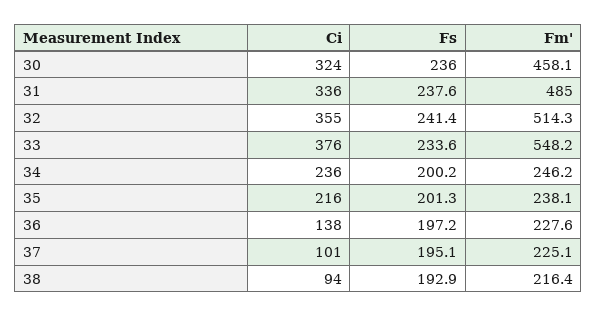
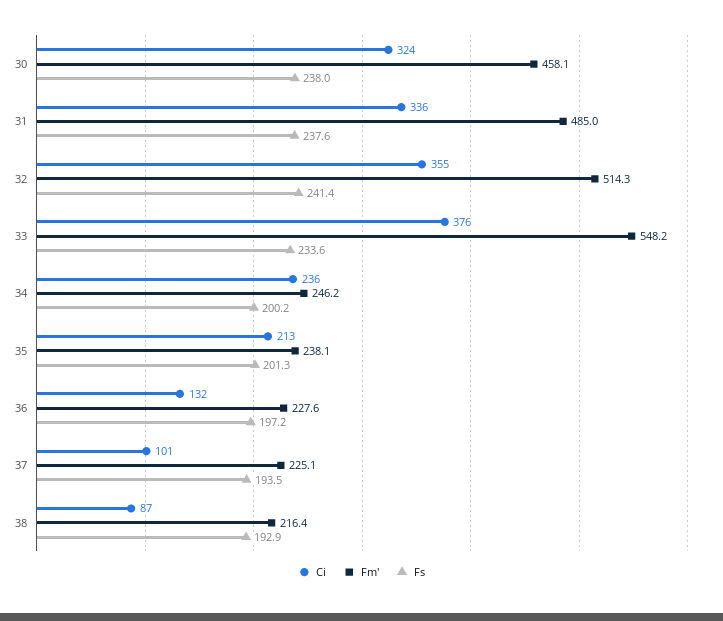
  {
    "Ci": {
      "30": 324,
      "31": 336,
      "32": 355,
      "33": 376,
      "34": 236,
-     "35": 216,
+     "35": 213,
-     "36": 138,
+     "36": 132,
      "37": 101,
-     "38": 94
+     "38": 87
    },
    "Fs": {
-     "30": 236,
+     "30": 238,
      "31": 237.6,
      "32": 241.4,
      "33": 233.6,
      "34": 200.2,
      "35": 201.3,
      "36": 197.2,
-     "37": 195.1,
+     "37": 193.5,
      "38": 192.9
    },
    "Fm'": {
      "30": 458.1,
      "31": 485,
      "32": 514.3,
      "33": 548.2,
      "34": 246.2,
      "35": 238.1,
      "36": 227.6,
      "37": 225.1,
      "38": 216.4
    }
  }

